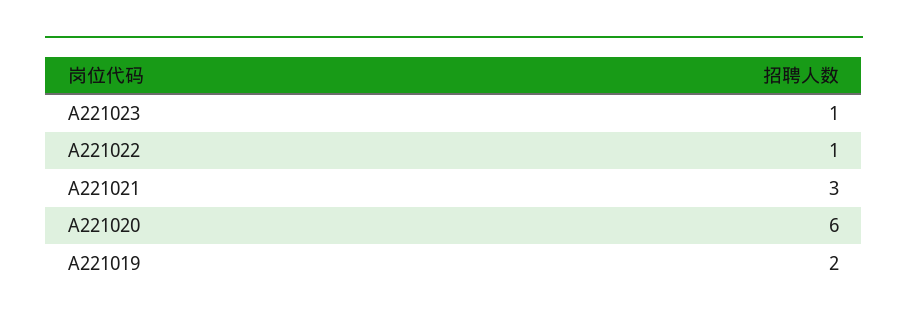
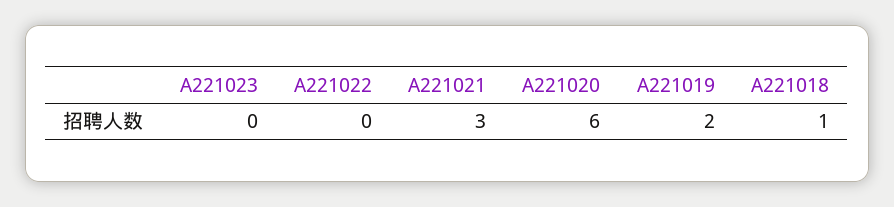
  {
-   "A221023": 1,
+   "A221023": 0,
-   "A221022": 1,
+   "A221022": 0,
    "A221021": 3,
    "A221020": 6,
-   "A221019": 2
+   "A221019": 2,
+   "A221018": 1
  }

